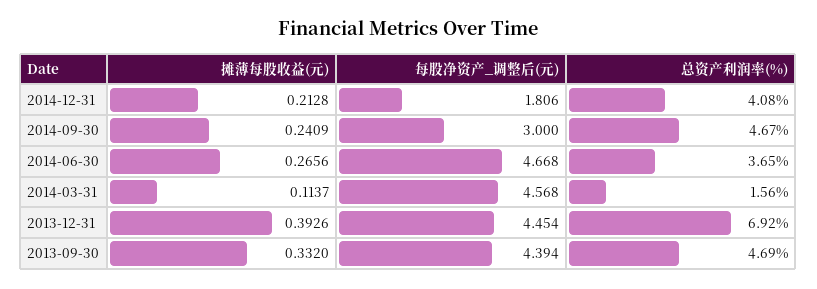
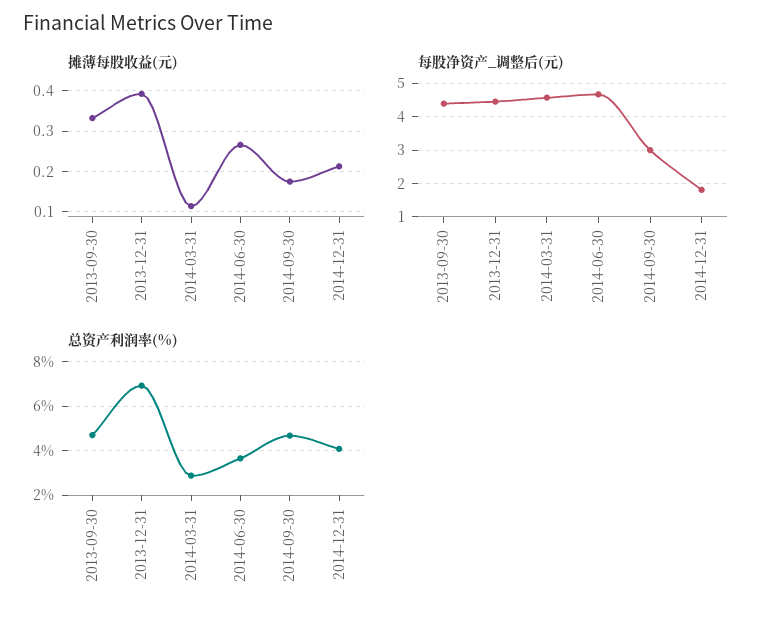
  {
    "摊薄每股收益(元)": {
      "2014-12-31": 0.2128,
-     "2014-09-30": 0.2409,
+     "2014-09-30": 0.18,
      "2014-06-30": 0.2656,
      "2014-03-31": 0.1137,
      "2013-12-31": 0.3926,
      "2013-09-30": 0.332
    },
    "每股净资产_调整后(元)": {
      "2014-12-31": 1.806,
      "2014-09-30": 3,
      "2014-06-30": 4.668,
      "2014-03-31": 4.568,
      "2013-12-31": 4.454,
      "2013-09-30": 4.394
    },
    "总资产利润率(%)": {
      "2014-12-31": 4.08,
      "2014-09-30": 4.67,
      "2014-06-30": 3.65,
-     "2014-03-31": 1.56,
+     "2014-03-31": 3,
      "2013-12-31": 6.92,
      "2013-09-30": 4.69
    }
  }

